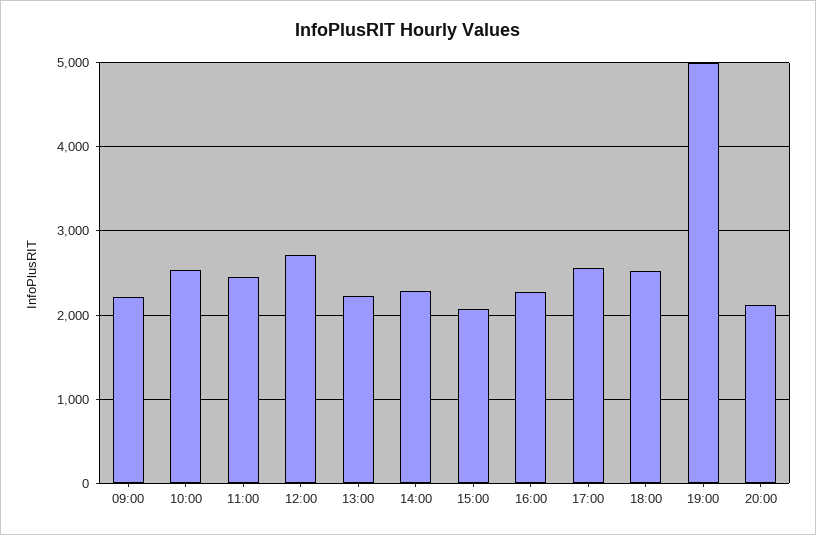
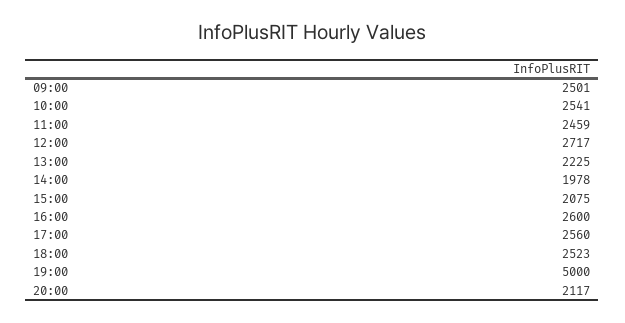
  {
-   "09:00": 2200,
+   "09:00": 2501,
    "10:00": 2541,
    "11:00": 2459,
    "12:00": 2717,
    "13:00": 2225,
-   "14:00": 2300,
+   "14:00": 1978,
    "15:00": 2075,
-   "16:00": 2300,
+   "16:00": 2600,
    "17:00": 2560,
    "18:00": 2523,
    "19:00": 5000,
    "20:00": 2117
  }

